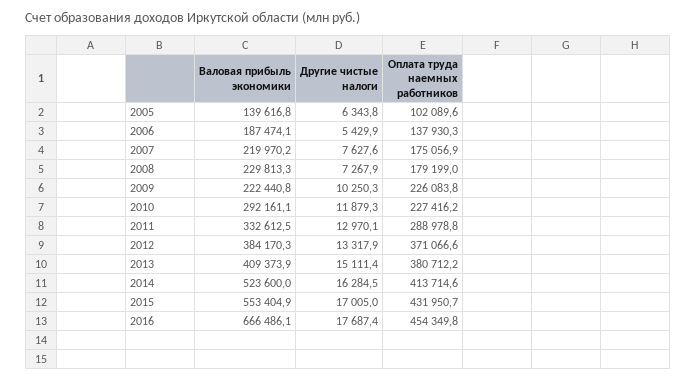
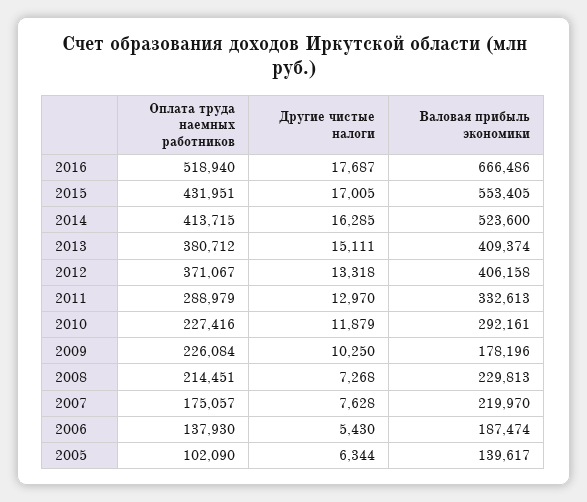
  {
    "Валовая прибыль экономики": {
      "2005": 139616.8,
      "2006": 187474.1,
      "2007": 219970.2,
      "2008": 229813.3,
-     "2009": 222440.8,
+     "2009": 178196,
      "2010": 292161.1,
      "2011": 332612.5,
-     "2012": 384170.3,
+     "2012": 406158,
      "2013": 409373.9,
      "2014": 523600,
      "2015": 553404.9,
      "2016": 666486.1
    },
    "Другие чистые налоги": {
      "2005": 6343.8,
      "2006": 5429.9,
      "2007": 7627.6,
      "2008": 7267.9,
      "2009": 10250.3,
      "2010": 11879.3,
      "2011": 12970.1,
      "2012": 13317.9,
      "2013": 15111.4,
      "2014": 16284.5,
      "2015": 17005,
      "2016": 17687.4
    },
    "Оплата труда наемных работников": {
      "2005": 102089.6,
      "2006": 137930.3,
      "2007": 175056.9,
-     "2008": 179199,
+     "2008": 214451,
      "2009": 226083.8,
      "2010": 227416.2,
      "2011": 288978.8,
      "2012": 371066.6,
      "2013": 380712.2,
      "2014": 413714.6,
      "2015": 431950.7,
-     "2016": 454349.8
+     "2016": 518940
    }
  }

